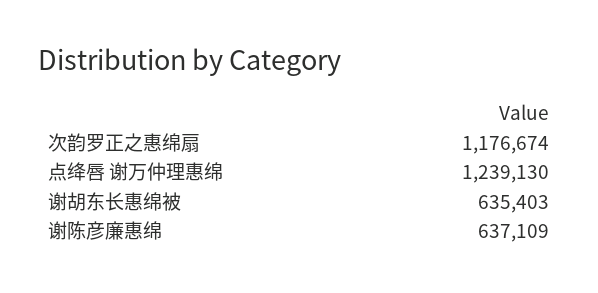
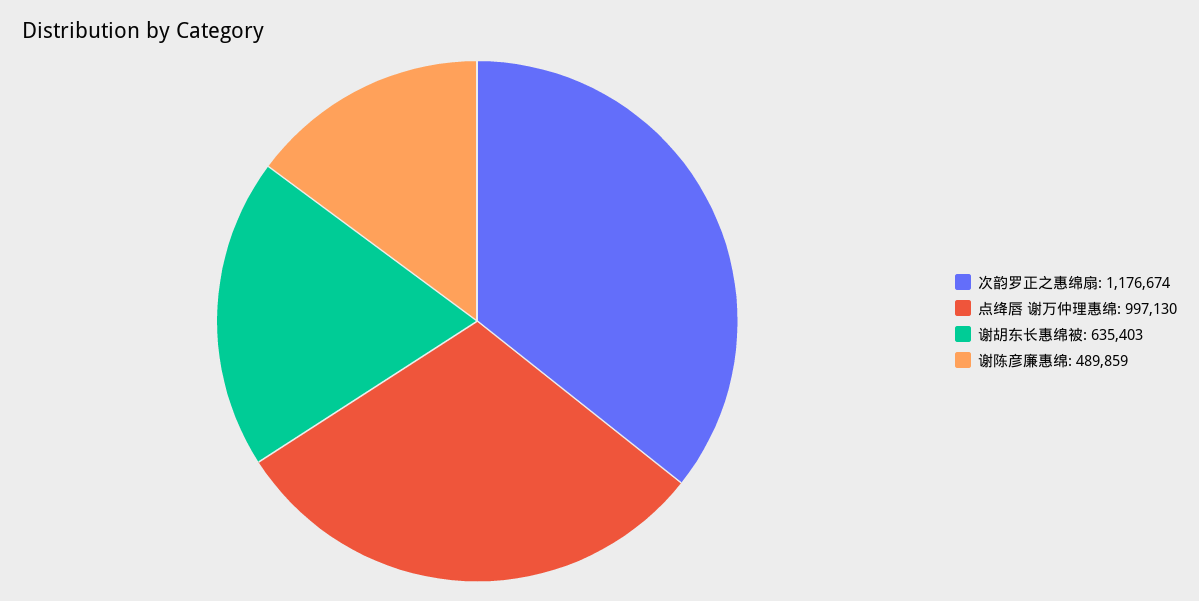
  {
    "次韵罗正之惠绵扇": 1176674,
-   "点绛唇 谢万仲理惠绵": 1239130,
+   "点绛唇 谢万仲理惠绵": 997130,
    "谢胡东长惠绵被": 635403,
-   "谢陈彦廉惠绵": 637109
+   "谢陈彦廉惠绵": 489859
  }

